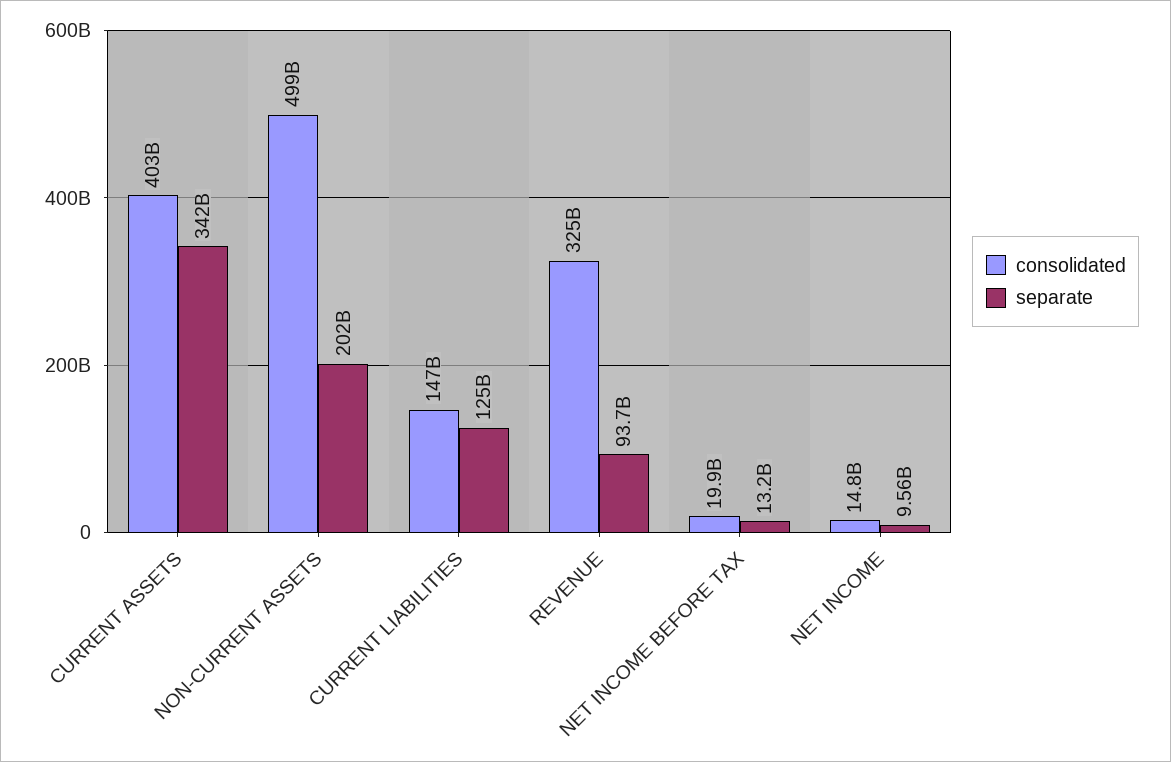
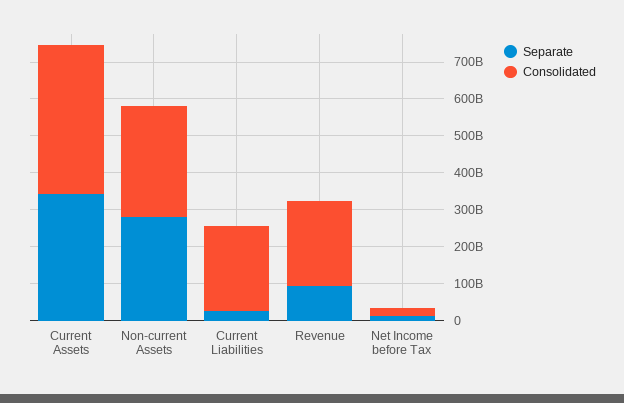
  {
    "consolidated": {
      "CURRENT ASSETS": 403000000000,
-     "NON-CURRENT ASSETS": 499000000000,
+     "NON-CURRENT ASSETS": 300000000000,
-     "CURRENT LIABILITIES": 147000000000,
+     "CURRENT LIABILITIES": 225000000000,
-     "REVENUE": 325000000000,
+     "REVENUE": 225000000000,
-     "NET INCOME BEFORE TAX": 19900000000,
+     "NET INCOME BEFORE TAX": 19900000000
-     "NET INCOME": 14800000000
    },
    "separate": {
      "CURRENT ASSETS": 342000000000,
-     "NON-CURRENT ASSETS": 202000000000,
+     "NON-CURRENT ASSETS": 275000000000,
-     "CURRENT LIABILITIES": 125000000000,
+     "CURRENT LIABILITIES": 25000000000,
      "REVENUE": 93700000000,
-     "NET INCOME BEFORE TAX": 13200000000,
+     "NET INCOME BEFORE TAX": 13200000000
-     "NET INCOME": 9560000000
    }
  }

